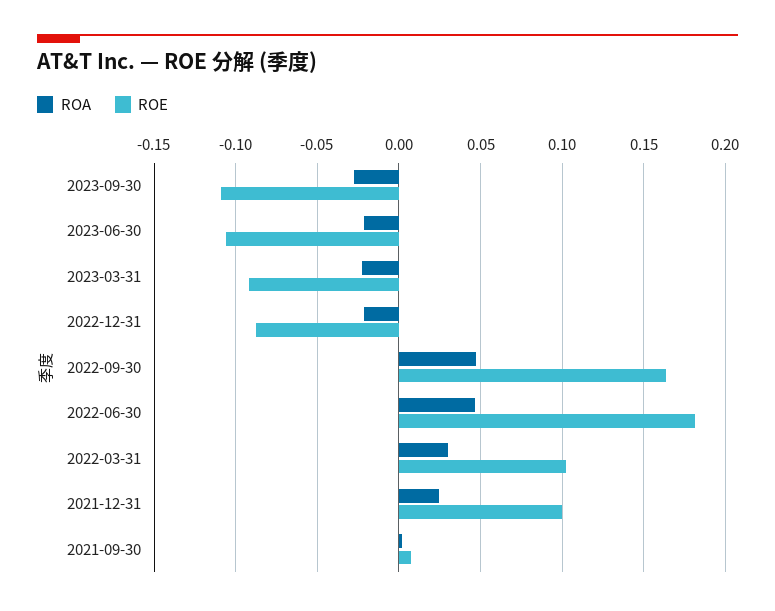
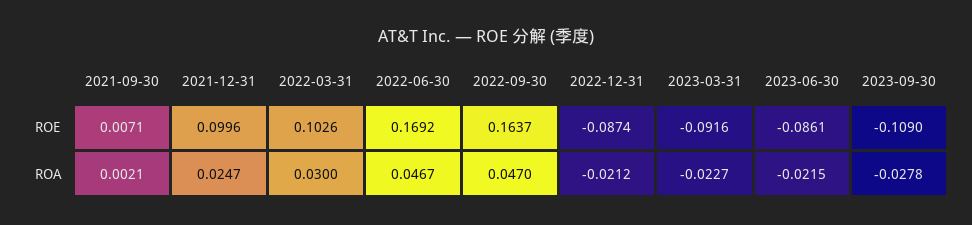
  {
    "ROA": {
      "2023-09-30": -0.0278,
      "2023-06-30": -0.0215,
      "2023-03-31": -0.0227,
      "2022-12-31": -0.0212,
      "2022-09-30": 0.047,
      "2022-06-30": 0.0467,
      "2022-03-31": 0.03,
      "2021-12-31": 0.0247,
      "2021-09-30": 0.0021
    },
    "ROE": {
      "2023-09-30": -0.109,
-     "2023-06-30": -0.105,
+     "2023-06-30": -0.0861,
      "2023-03-31": -0.0916,
      "2022-12-31": -0.0874,
      "2022-09-30": 0.1637,
-     "2022-06-30": 0.18,
+     "2022-06-30": 0.1692,
      "2022-03-31": 0.1026,
      "2021-12-31": 0.0996,
      "2021-09-30": 0.0071
    }
  }

